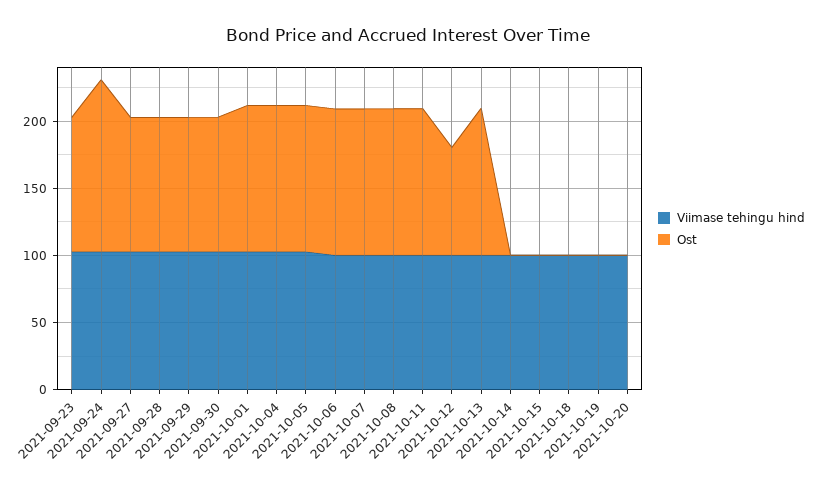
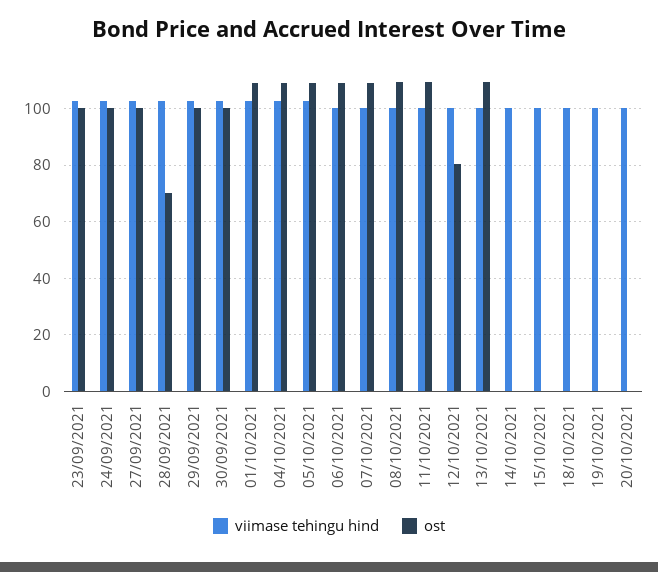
  {
    "Viimase tehingu hind": {
      "2021-09-23": 102.5,
      "2021-09-24": 102.5,
      "2021-09-27": 102.5,
      "2021-09-28": 102.5,
      "2021-09-29": 102.5,
      "2021-09-30": 102.5,
      "2021-10-01": 102.5,
      "2021-10-04": 102.5,
      "2021-10-05": 102.5,
      "2021-10-06": 100,
      "2021-10-07": 100,
      "2021-10-08": 100,
      "2021-10-11": 100,
      "2021-10-12": 100,
      "2021-10-13": 100,
      "2021-10-14": 100,
      "2021-10-15": 100,
      "2021-10-18": 100,
      "2021-10-19": 100,
      "2021-10-20": 100
    },
    "Ost": {
      "2021-09-23": 100,
-     "2021-09-24": 130,
+     "2021-09-24": 100,
      "2021-09-27": 100,
-     "2021-09-28": 100,
+     "2021-09-28": 70,
      "2021-09-29": 100,
      "2021-09-30": 100,
      "2021-10-01": 110,
      "2021-10-04": 110,
      "2021-10-05": 110,
      "2021-10-06": 110,
      "2021-10-07": 110,
      "2021-10-08": 110,
      "2021-10-11": 110,
      "2021-10-12": 80,
      "2021-10-13": 110,
      "2021-10-14": 0,
      "2021-10-15": 0,
      "2021-10-18": 0,
      "2021-10-19": 0,
      "2021-10-20": 0
    }
  }

